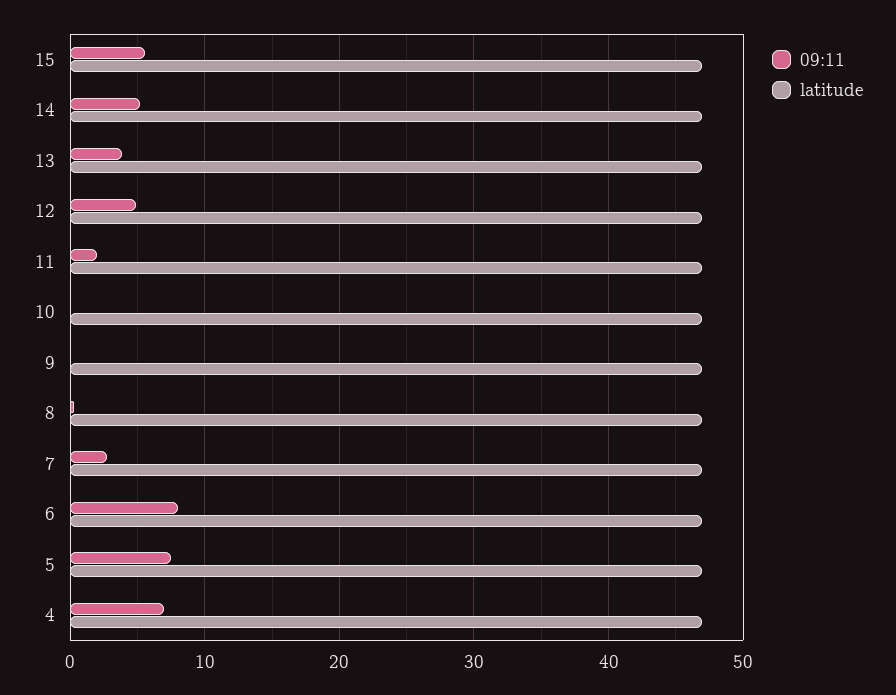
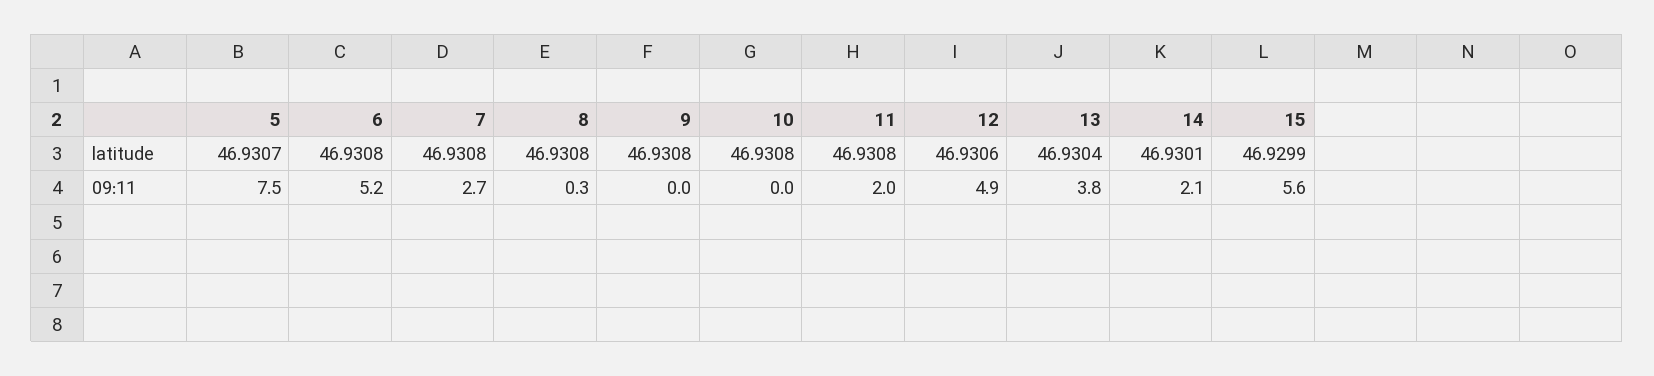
  {
    "09:11": {
      "15": 5.6,
-     "14": 5,
+     "14": 2.1,
      "13": 3.8,
      "12": 4.9,
      "11": 2,
      "10": 0,
      "9": 0,
      "8": 0.3,
      "7": 2.7,
-     "6": 8,
+     "6": 5.2,
-     "5": 7.5,
+     "5": 7.5
-     "4": 7
    },
    "latitude": {
      "15": 46.9299,
      "14": 46.9301,
      "13": 46.9304,
      "12": 46.9306,
      "11": 46.9308,
      "10": 46.9308,
      "9": 46.9308,
      "8": 46.9308,
      "7": 46.9308,
      "6": 46.9308,
-     "5": 46.9307,
+     "5": 46.9307
-     "4": 47
    }
  }

